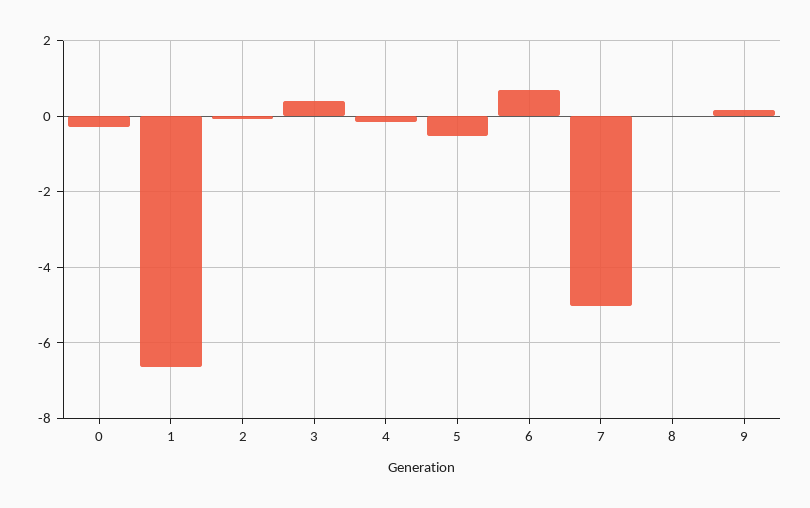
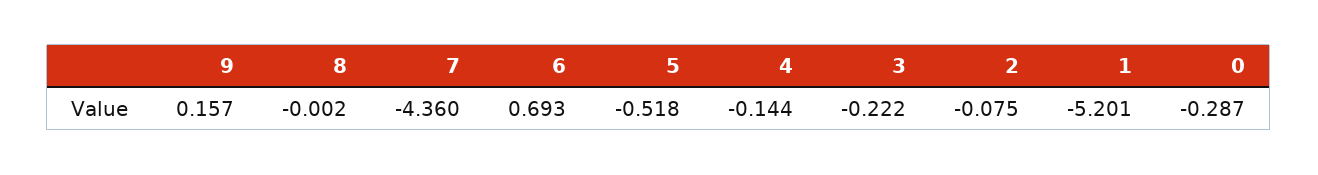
  {
    "0": -0.287,
-   "1": -6.6,
+   "1": -5.201,
    "2": -0.075,
-   "3": 0.4,
+   "3": -0.222,
    "4": -0.144,
    "5": -0.518,
    "6": 0.693,
-   "7": -5,
+   "7": -4.36,
    "8": -0.002,
    "9": 0.157
  }

